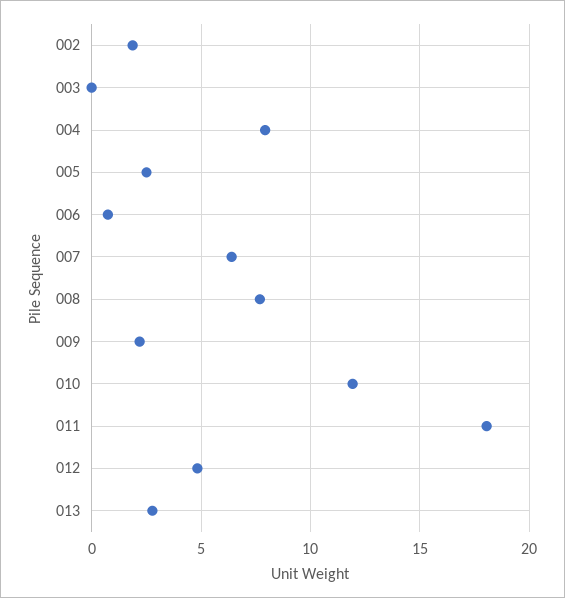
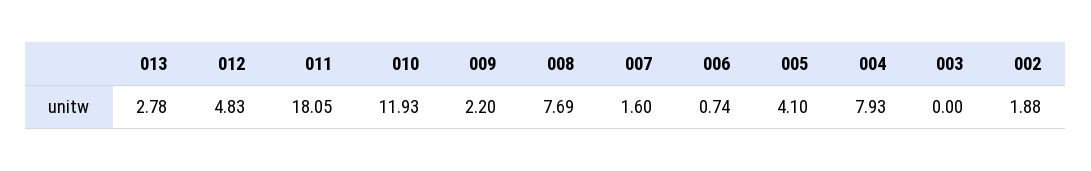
  {
    "002": 1.88,
    "003": 0,
    "004": 7.93,
-   "005": 2.5,
+   "005": 4.1,
    "006": 0.74,
-   "007": 6.5,
+   "007": 1.6,
    "008": 7.69,
    "009": 2.2,
    "010": 11.93,
    "011": 18.05,
    "012": 4.83,
    "013": 2.78
  }

